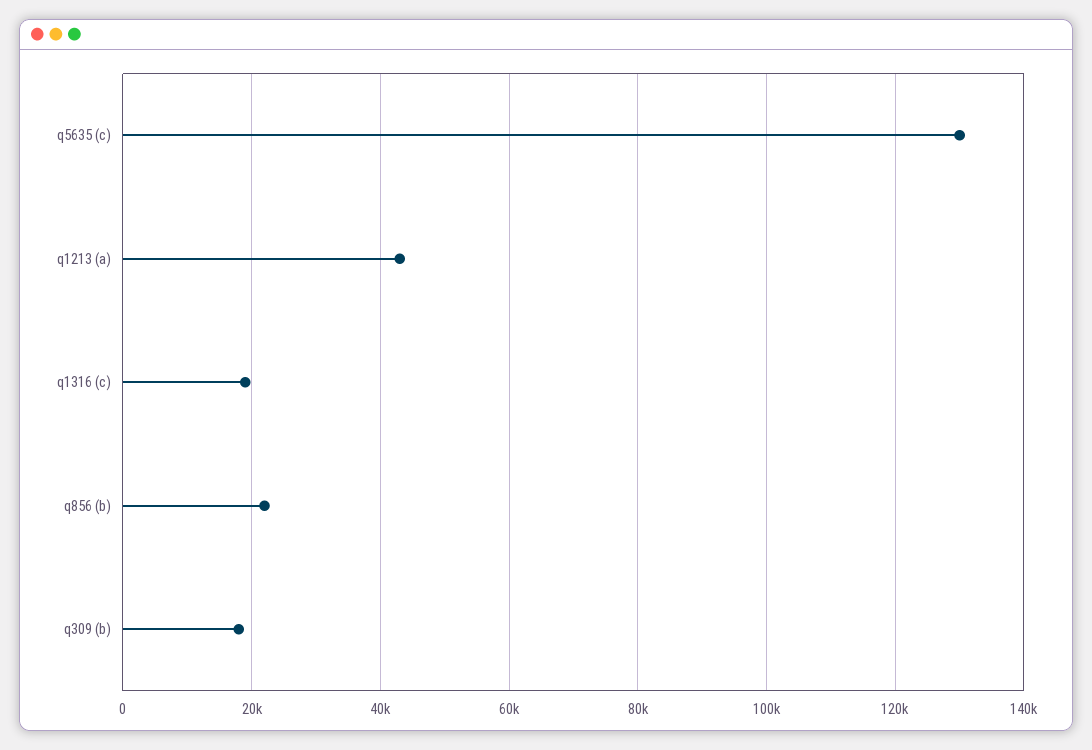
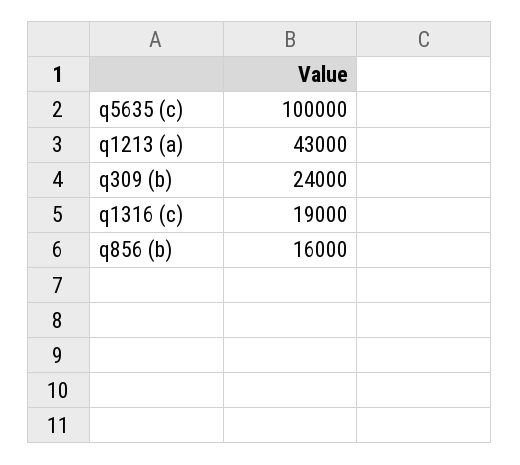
  {
-   "q5635 (c)": 130000,
+   "q5635 (c)": 100000,
    "q1213 (a)": 43000,
    "q1316 (c)": 19000,
-   "q856 (b)": 22000,
+   "q856 (b)": 16000,
-   "q309 (b)": 18000
+   "q309 (b)": 24000
  }

